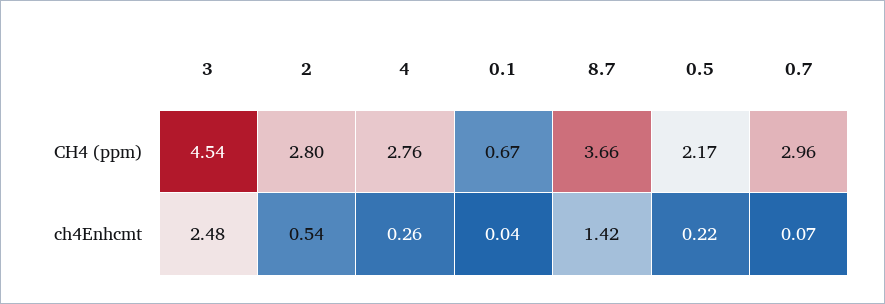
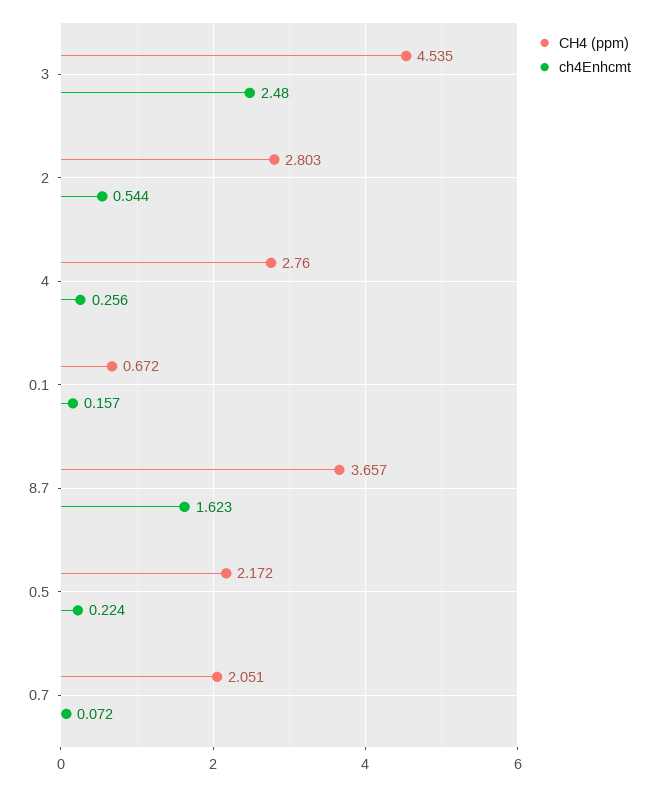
  {
    "CH4 (ppm)": {
      "3": 4.535,
      "2": 2.803,
      "4": 2.76,
      "0.1": 0.672,
      "8.7": 3.657,
      "0.5": 2.172,
-     "0.7": 2.96
+     "0.7": 2.051
    },
    "ch4Enhcmt": {
      "3": 2.48,
      "2": 0.544,
      "4": 0.256,
-     "0.1": 0.04,
+     "0.1": 0.157,
-     "8.7": 1.42,
+     "8.7": 1.623,
      "0.5": 0.224,
      "0.7": 0.072
    }
  }

